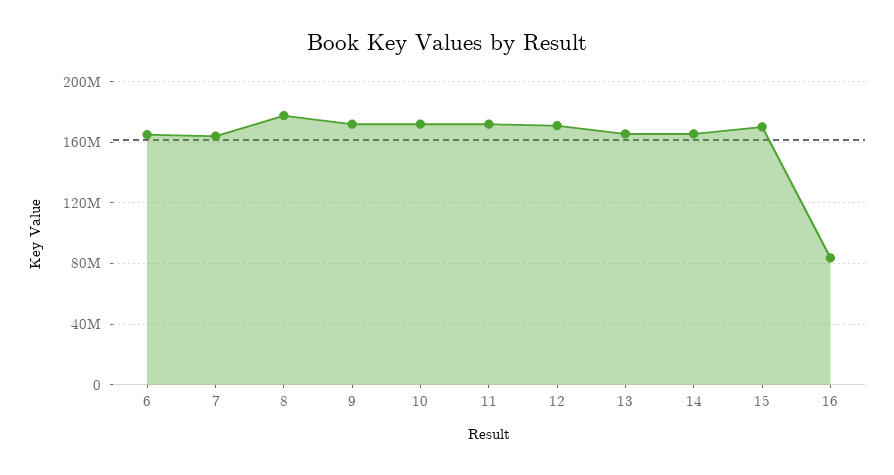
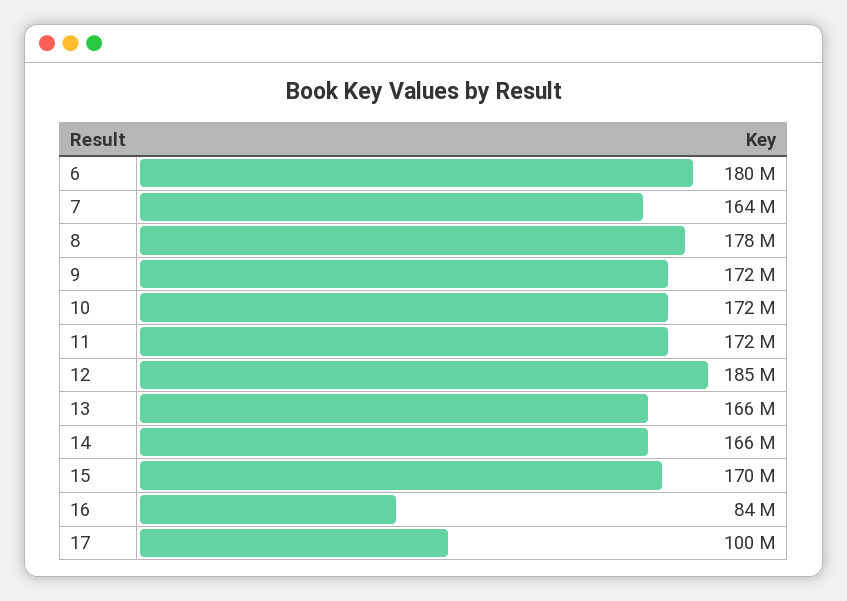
  {
-   "6": 165000000,
+   "6": 180000000,
    "7": 164000000,
    "8": 178000000,
    "9": 172000000,
    "10": 172000000,
    "11": 172000000,
-   "12": 170000000,
+   "12": 185000000,
    "13": 166000000,
    "14": 166000000,
    "15": 170000000,
-   "16": 84000000
+   "16": 84000000,
+   "17": 100000000
  }

